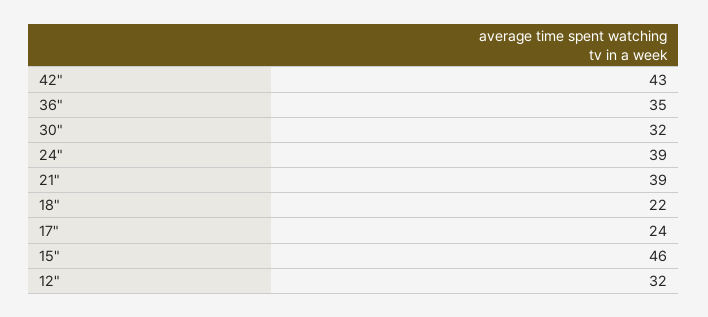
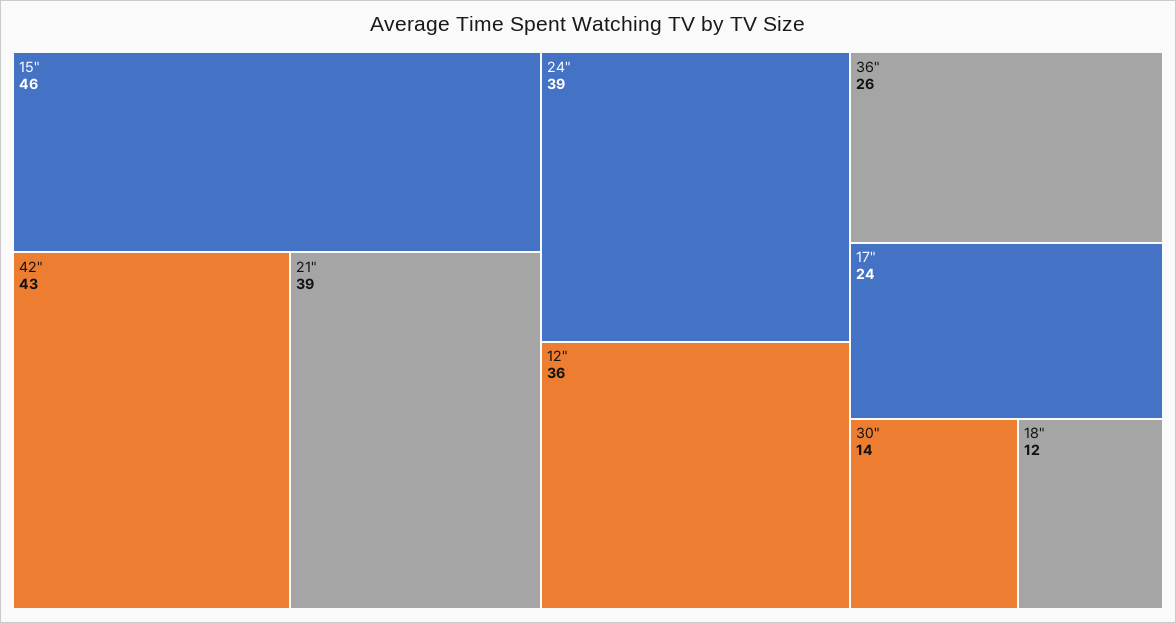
  {
    "42\"": 43,
-   "36\"": 35,
+   "36\"": 26,
-   "30\"": 32,
+   "30\"": 14,
    "24\"": 39,
    "21\"": 39,
-   "18\"": 22,
+   "18\"": 12,
    "17\"": 24,
    "15\"": 46,
-   "12\"": 32
+   "12\"": 36
  }

